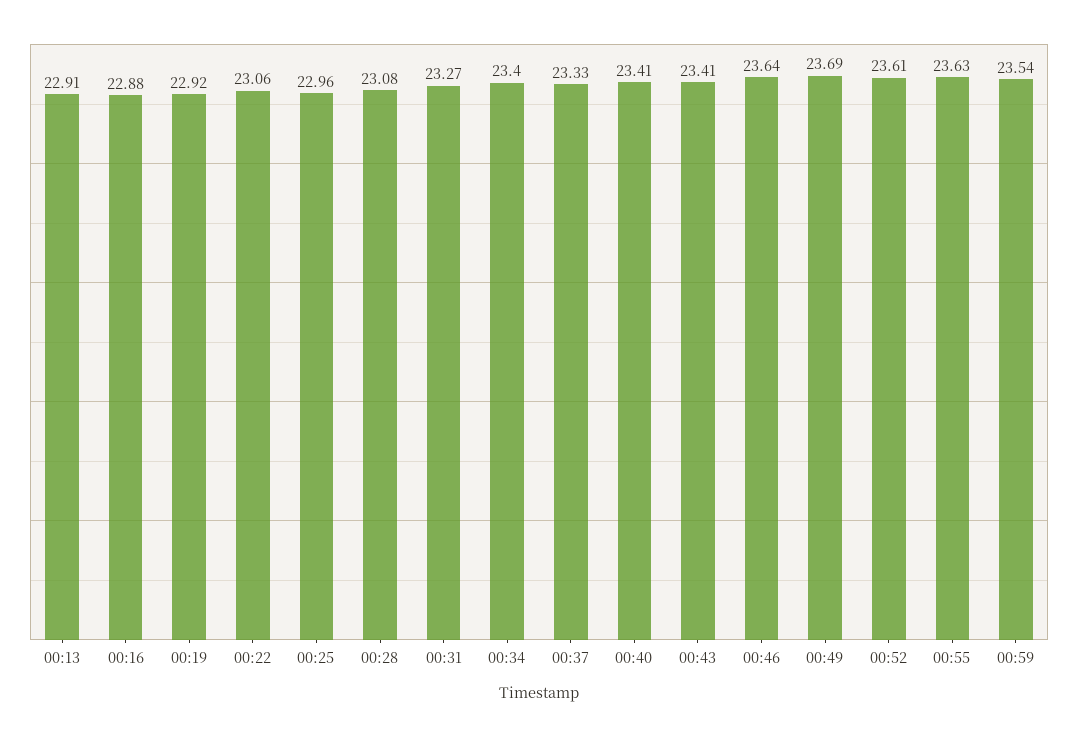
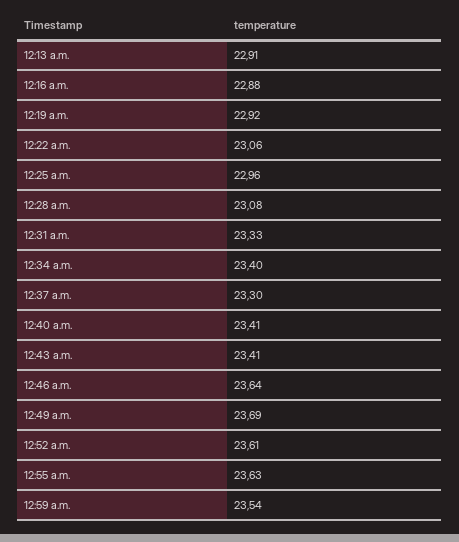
  {
    "00:13": 22.91,
    "00:16": 22.88,
    "00:19": 22.92,
    "00:22": 23.06,
    "00:25": 22.96,
    "00:28": 23.08,
-   "00:31": 23.27,
+   "00:31": 23.33,
    "00:34": 23.4,
-   "00:37": 23.33,
+   "00:37": 23.3,
    "00:40": 23.41,
    "00:43": 23.41,
    "00:46": 23.64,
    "00:49": 23.69,
    "00:52": 23.61,
    "00:55": 23.63,
    "00:59": 23.54
  }

